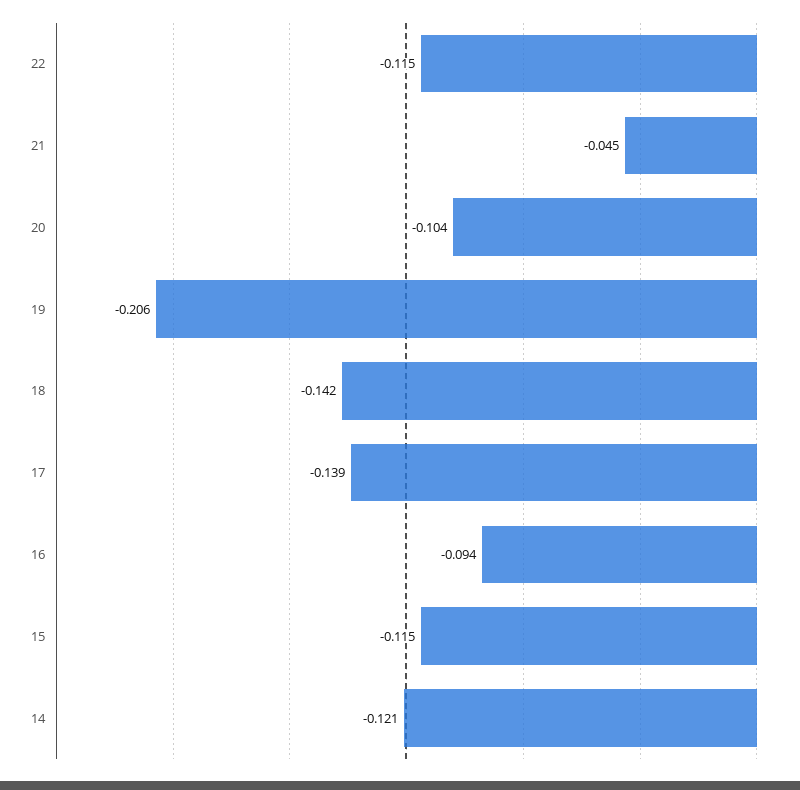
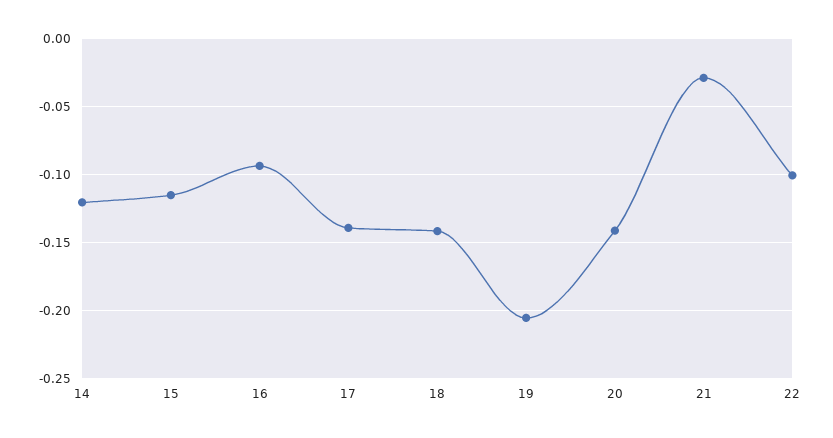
  {
-   "22": -0.115,
+   "22": -0.1,
-   "21": -0.045,
+   "21": -0.03,
-   "20": -0.104,
+   "20": -0.14,
    "19": -0.206,
    "18": -0.142,
    "17": -0.139,
    "16": -0.094,
    "15": -0.115,
    "14": -0.121
  }

